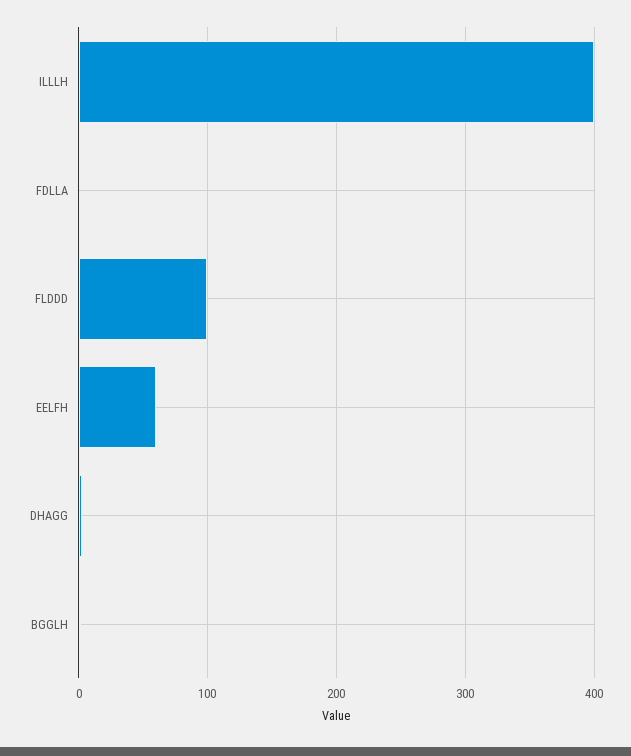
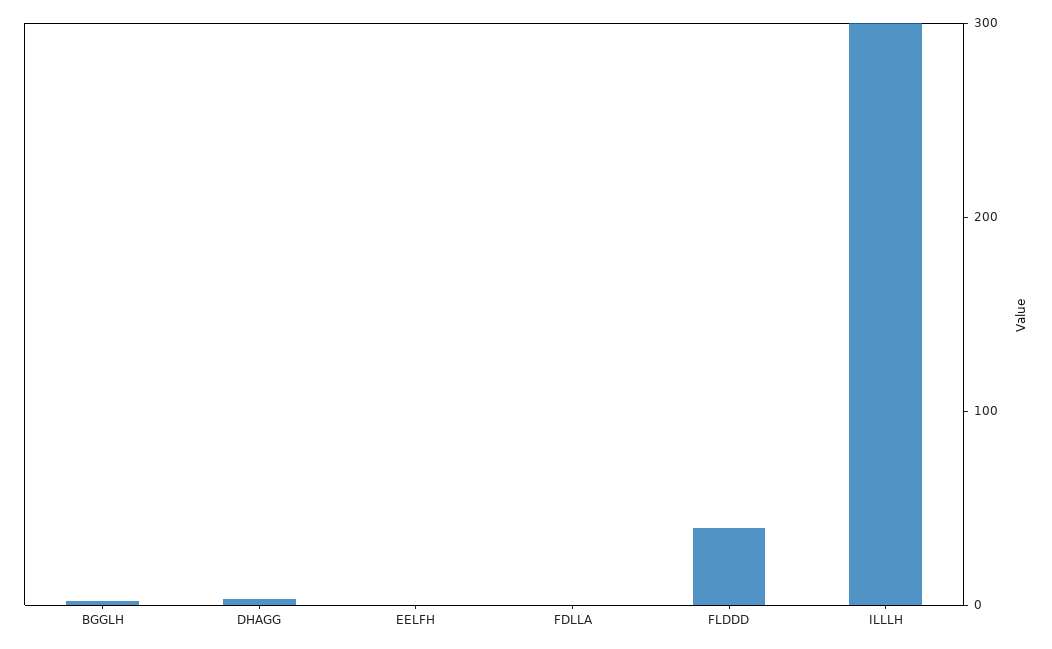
  {
-   "ILLLH": 400,
+   "ILLLH": 300,
    "FDLLA": 0,
-   "FLDDD": 100,
+   "FLDDD": 40,
-   "EELFH": 60,
+   "EELFH": 0,
    "DHAGG": 0,
    "BGGLH": 0
  }

